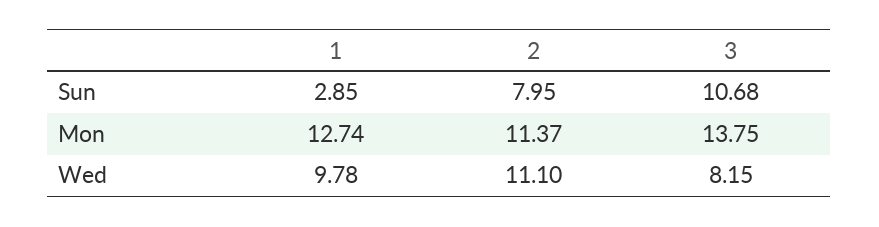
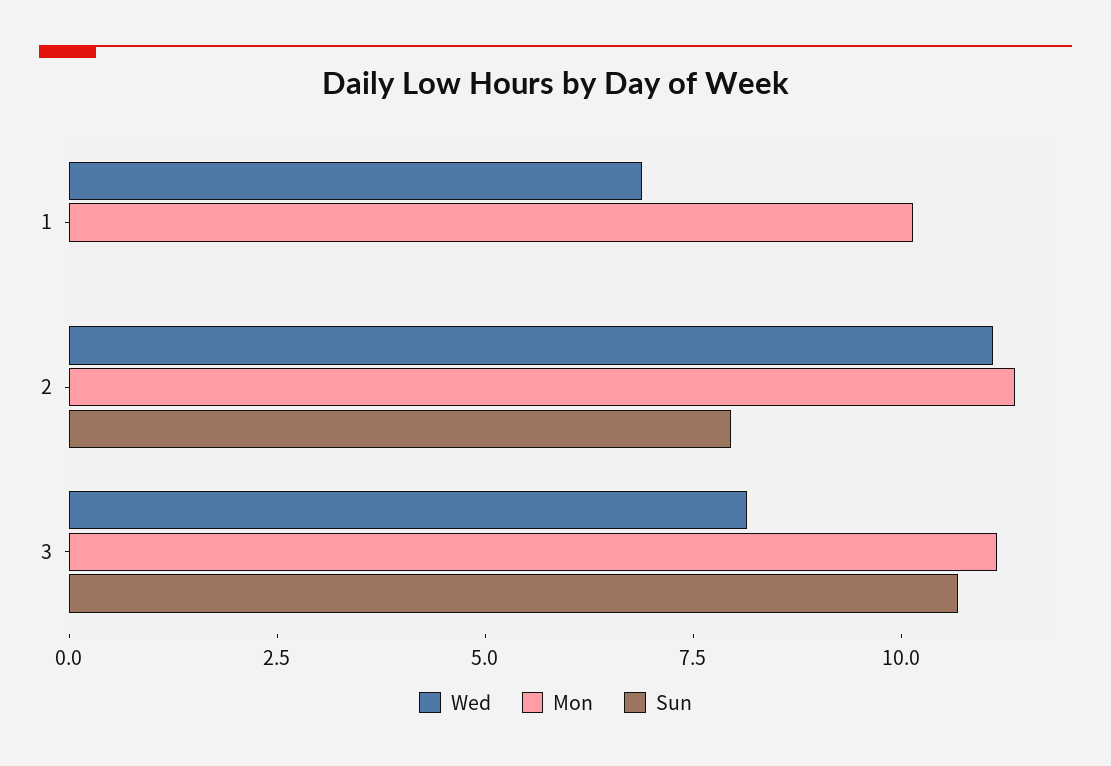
  {
    "Sun": {
-     "1": 2.85,
+     "1": 0,
      "2": 7.95,
      "3": 10.68
    },
    "Mon": {
-     "1": 12.74,
+     "1": 10,
      "2": 11.37,
-     "3": 13.75
+     "3": 11
    },
    "Wed": {
-     "1": 9.78,
+     "1": 7,
      "2": 11.1,
      "3": 8.15
    }
  }

